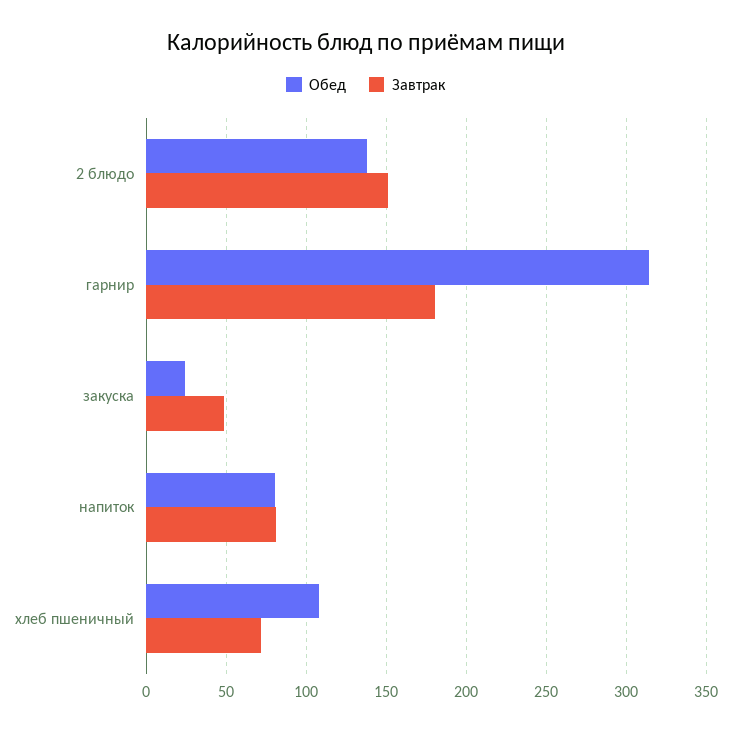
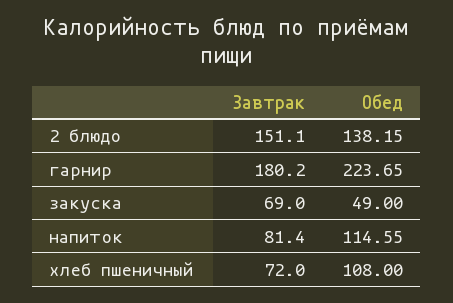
  {
    "Обед": {
      "2 блюдо": 138.15,
-     "гарнир": 315,
+     "гарнир": 223.65,
-     "закуска": 25,
+     "закуска": 49,
-     "напиток": 80,
+     "напиток": 114.55,
      "хлеб пшеничный": 108
    },
    "Завтрак": {
      "2 блюдо": 151.1,
      "гарнир": 180.2,
-     "закуска": 50,
+     "закуска": 69,
      "напиток": 81.4,
      "хлеб пшеничный": 72
    }
  }

